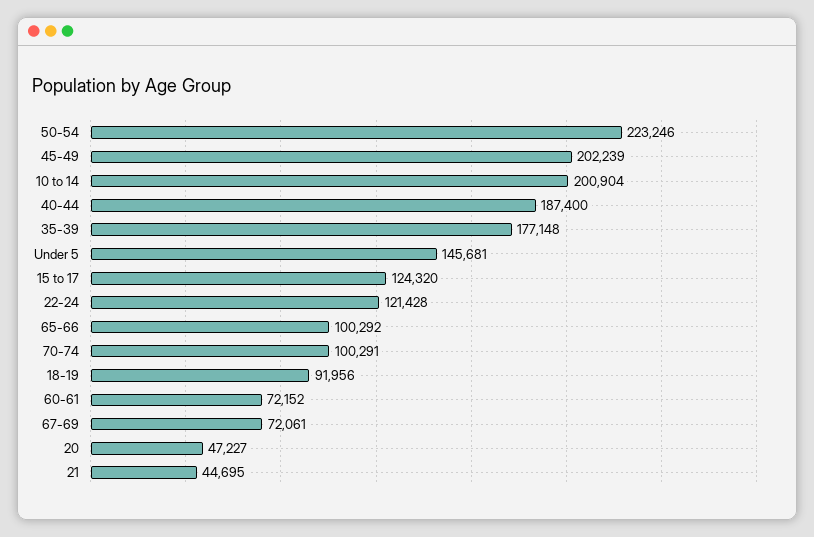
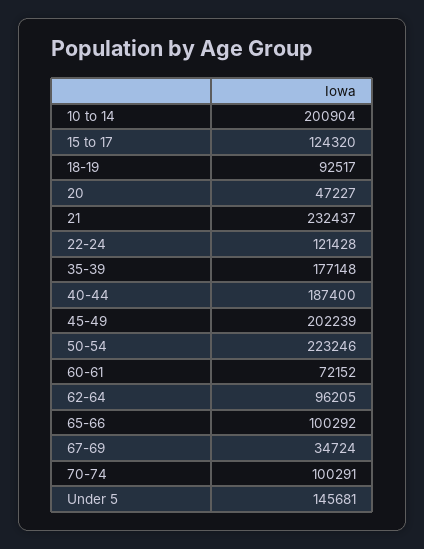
  {
    "50-54": 223246,
    "45-49": 202239,
    "10 to 14": 200904,
    "40-44": 187400,
    "35-39": 177148,
    "Under 5": 145681,
    "15 to 17": 124320,
    "22-24": 121428,
    "65-66": 100292,
    "70-74": 100291,
-   "18-19": 91956,
+   "18-19": 92517,
    "60-61": 72152,
-   "67-69": 72061,
+   "67-69": 34724,
    "20": 47227,
-   "21": 44695
+   "21": 232437,
+   "62-64": 96205
  }

